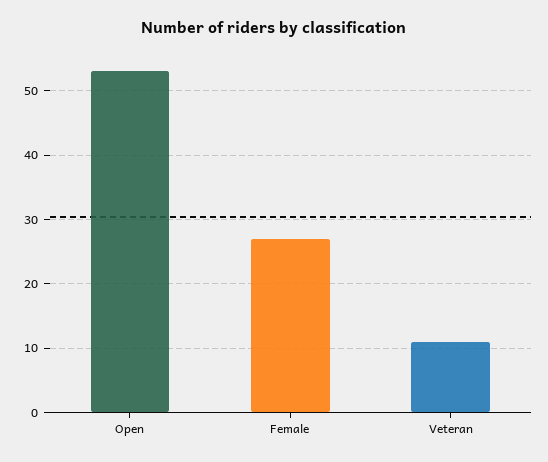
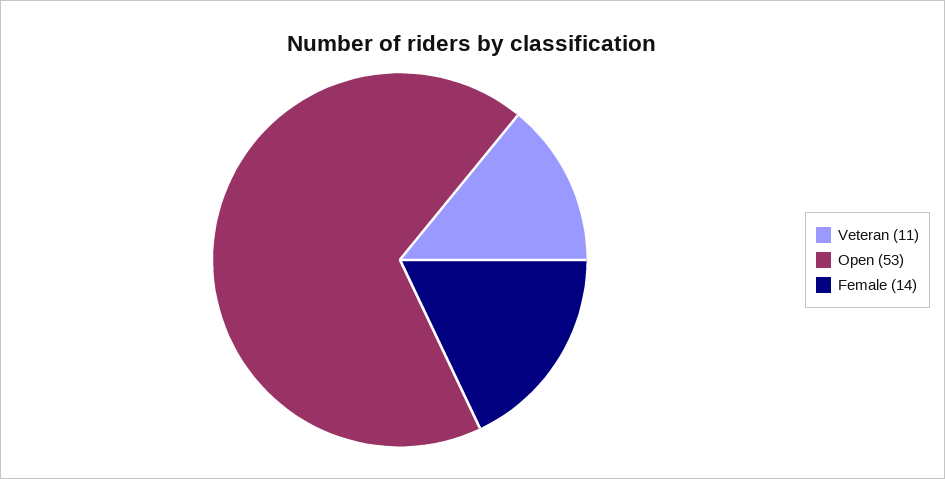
  {
    "Open": 53,
-   "Female": 27,
+   "Female": 14,
    "Veteran": 11
  }

